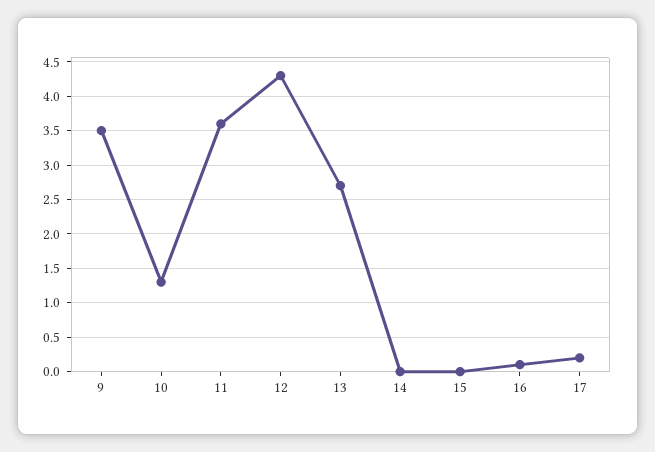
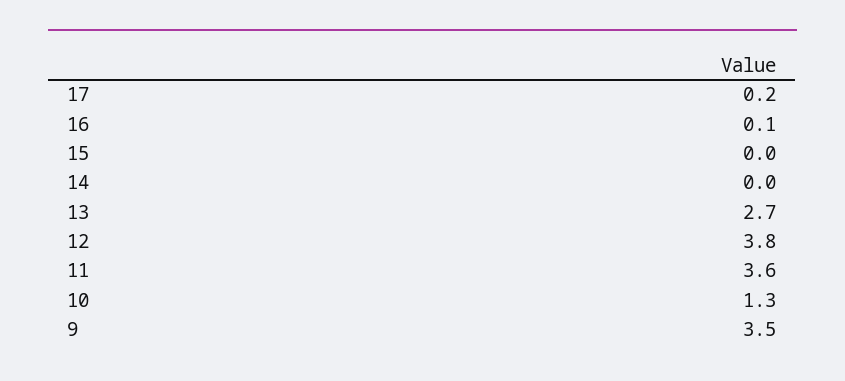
  {
    "9": 3.5,
    "10": 1.3,
    "11": 3.6,
-   "12": 4.3,
+   "12": 3.8,
    "13": 2.7,
    "14": 0,
    "15": 0,
    "16": 0.1,
    "17": 0.2
  }

